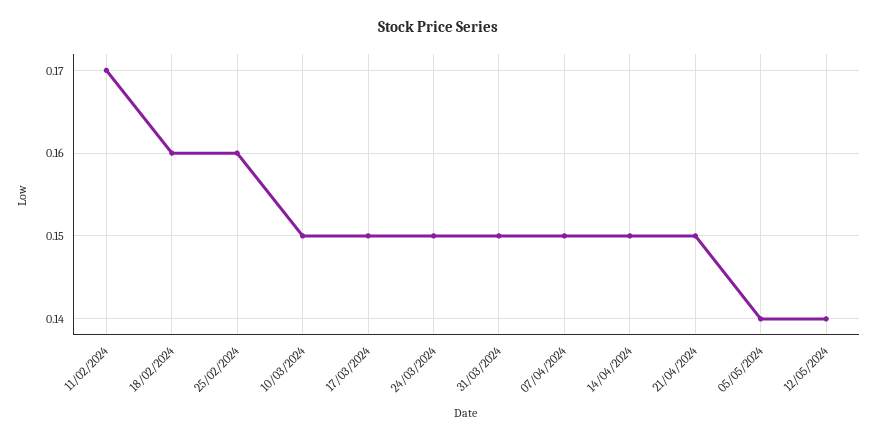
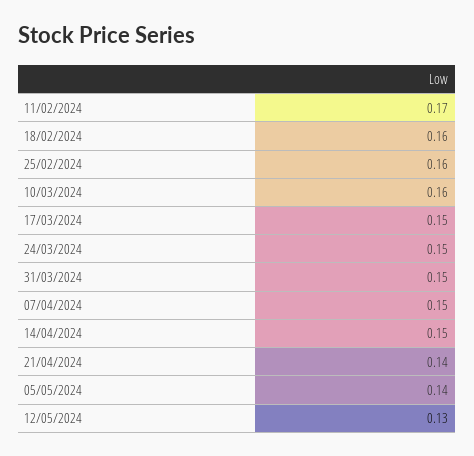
  {
    "11/02/2024": 0.17,
    "18/02/2024": 0.16,
    "25/02/2024": 0.16,
-   "10/03/2024": 0.15,
+   "10/03/2024": 0.16,
    "17/03/2024": 0.15,
    "24/03/2024": 0.15,
    "31/03/2024": 0.15,
    "07/04/2024": 0.15,
    "14/04/2024": 0.15,
-   "21/04/2024": 0.15,
+   "21/04/2024": 0.14,
    "05/05/2024": 0.14,
-   "12/05/2024": 0.14
+   "12/05/2024": 0.13
  }

